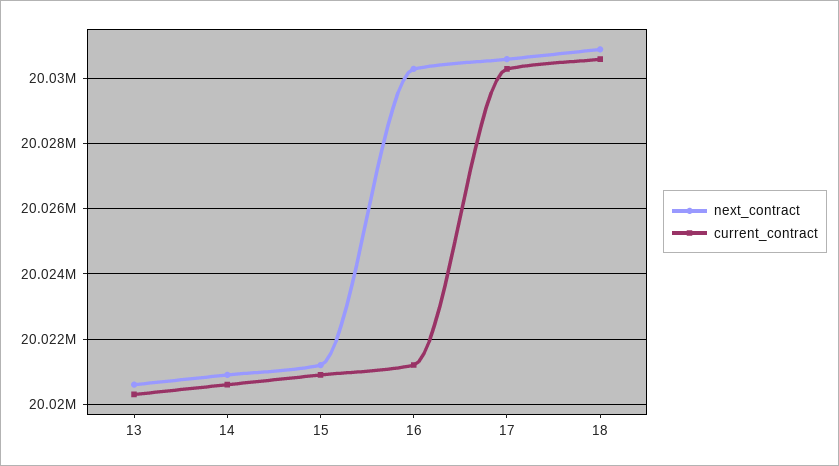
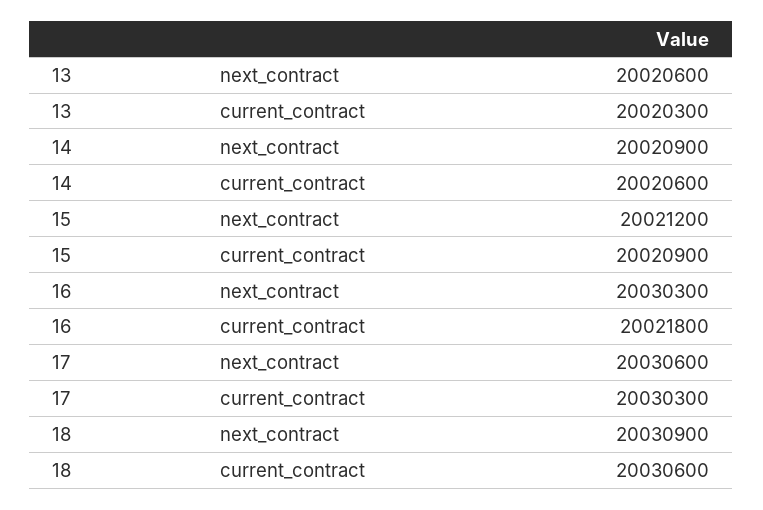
  {
    "next_contract": {
      "13": 20020600,
      "14": 20020900,
      "15": 20021200,
      "16": 20030300,
      "17": 20030600,
      "18": 20030900
    },
    "current_contract": {
      "13": 20020300,
      "14": 20020600,
      "15": 20020900,
-     "16": 20021200,
+     "16": 20021800,
      "17": 20030300,
      "18": 20030600
    }
  }

